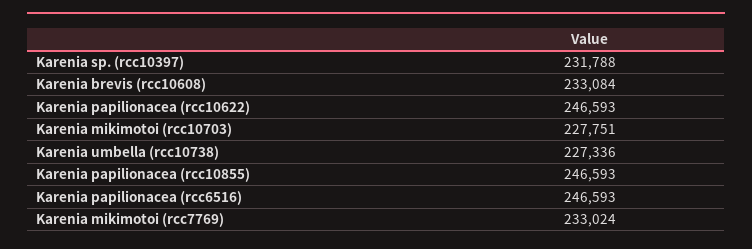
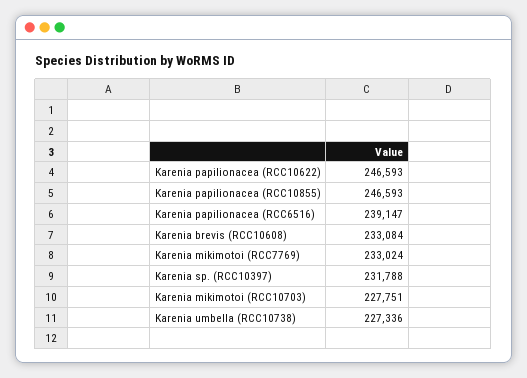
  {
    "Karenia sp. (rcc10397)": 231788,
    "Karenia brevis (rcc10608)": 233084,
    "Karenia papilionacea (rcc10622)": 246593,
    "Karenia mikimotoi (rcc10703)": 227751,
    "Karenia umbella (rcc10738)": 227336,
    "Karenia papilionacea (rcc10855)": 246593,
-   "Karenia papilionacea (rcc6516)": 246593,
+   "Karenia papilionacea (rcc6516)": 239147,
    "Karenia mikimotoi (rcc7769)": 233024
  }

